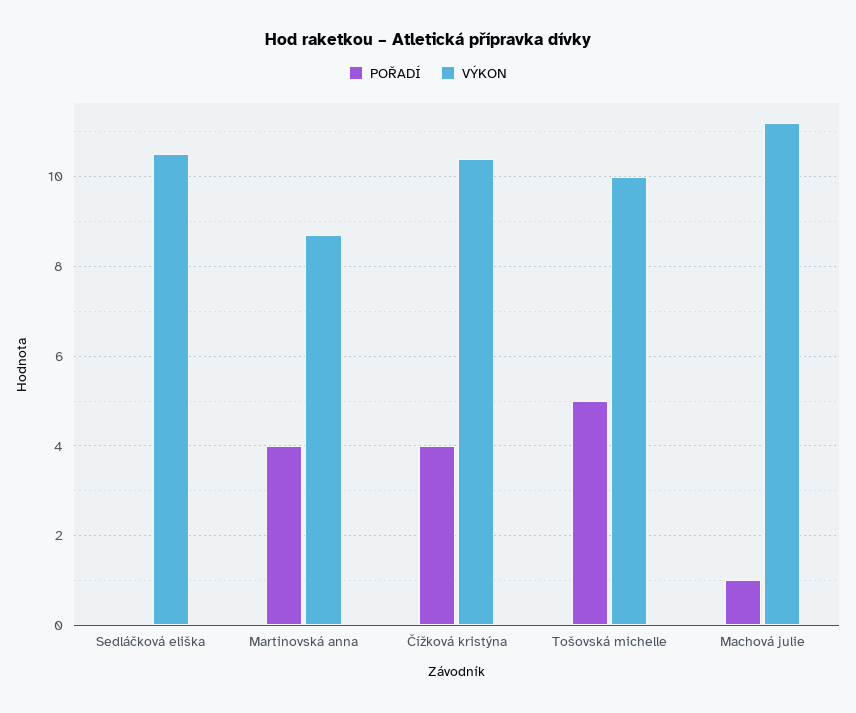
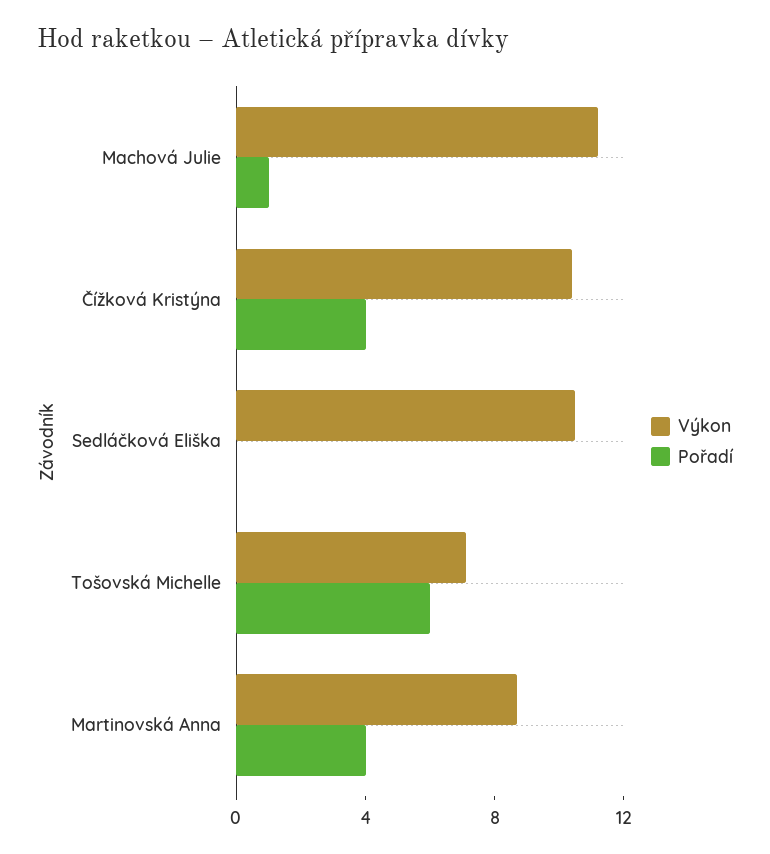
  {
    "POŘADÍ": {
      "Sedláčková eliška": 0,
      "Martinovská anna": 4,
      "Čížková kristýna": 4,
-     "Tošovská michelle": 5,
+     "Tošovská michelle": 6,
      "Machová julie": 1
    },
    "VÝKON": {
      "Sedláčková eliška": 10.5,
      "Martinovská anna": 8.5,
      "Čížková kristýna": 10.5,
-     "Tošovská michelle": 10,
+     "Tošovská michelle": 7,
      "Machová julie": 11
    }
  }

